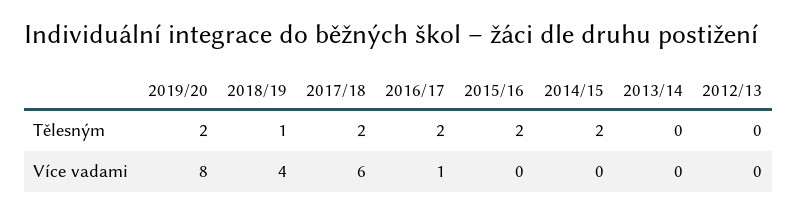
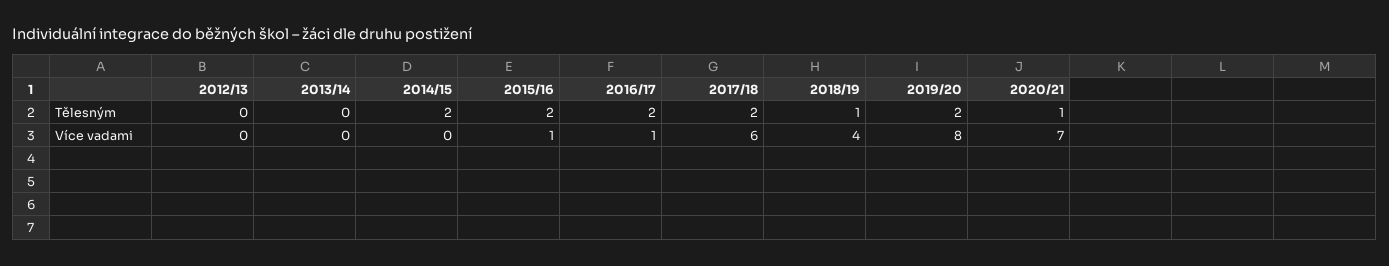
  {
    "2019/20": {
      "Tělesným": 2,
      "Více vadami": 8
    },
    "2018/19": {
      "Tělesným": 1,
      "Více vadami": 4
    },
    "2017/18": {
      "Tělesným": 2,
      "Více vadami": 6
    },
    "2016/17": {
      "Tělesným": 2,
      "Více vadami": 1
    },
    "2015/16": {
      "Tělesným": 2,
-     "Více vadami": 0
+     "Více vadami": 1
    },
    "2014/15": {
      "Tělesným": 2,
      "Více vadami": 0
    },
    "2013/14": {
      "Tělesným": 0,
      "Více vadami": 0
    },
    "2012/13": {
      "Tělesným": 0,
      "Více vadami": 0
-   }
+   },
+   "2020/21": {
+     "Tělesným": 1,
+     "Více vadami": 7
+   }
  }

